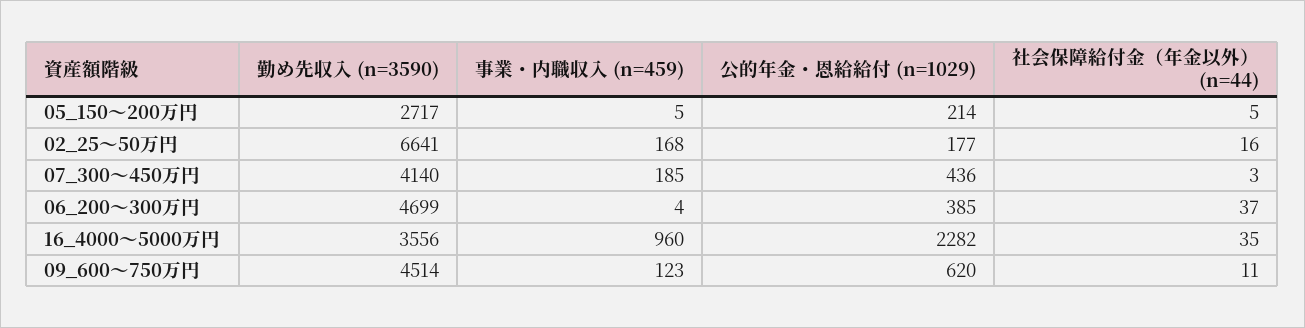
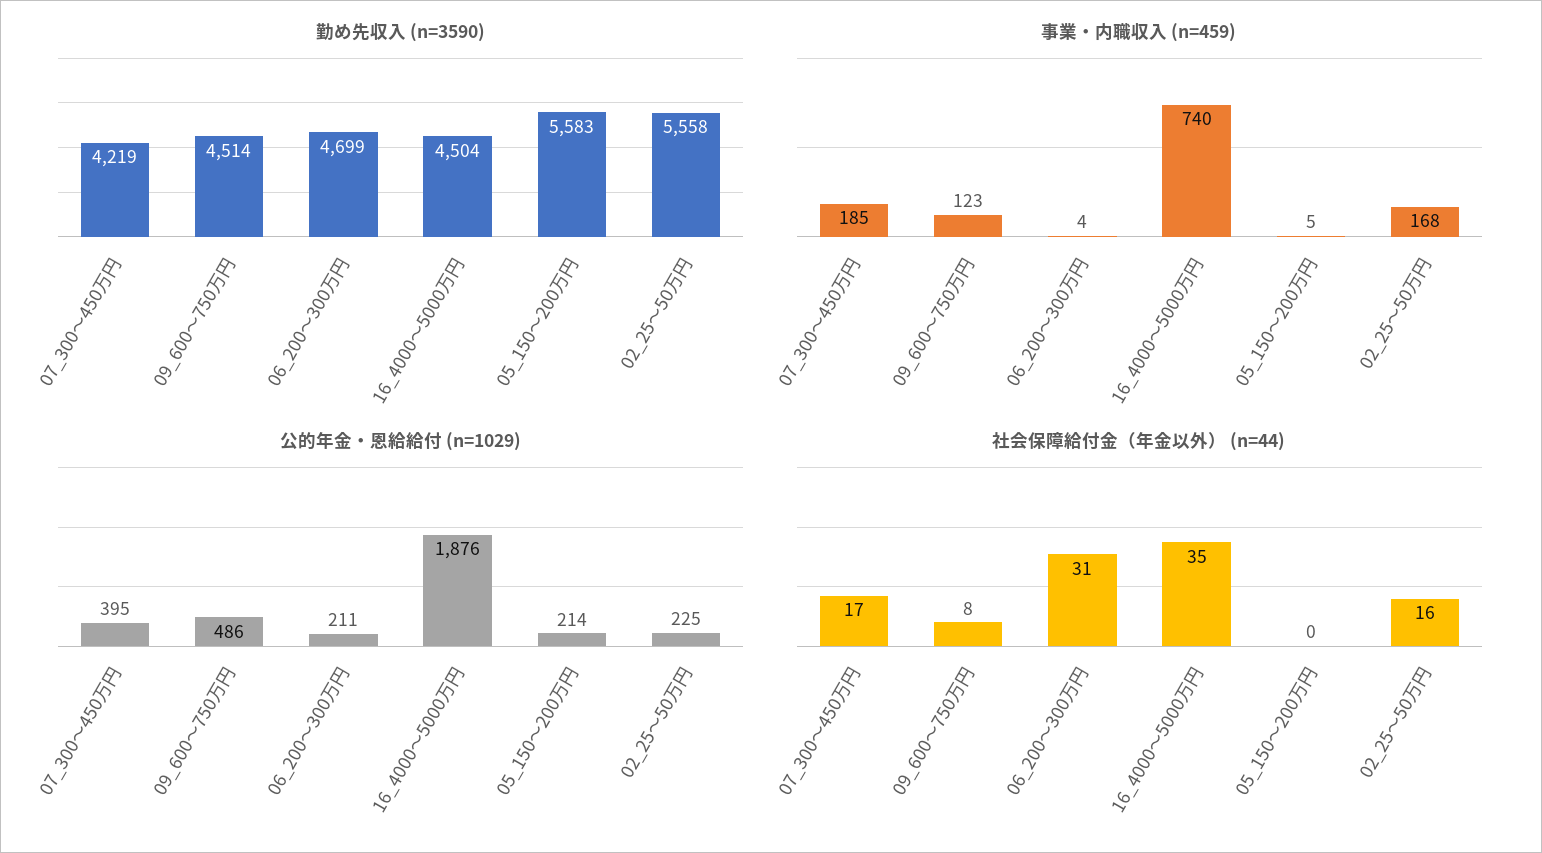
  {
    "勤め先収入 (n=3590)": {
-     "05_150～200万円": 2717,
+     "05_150～200万円": 5583,
-     "02_25～50万円": 6641,
+     "02_25～50万円": 5558,
-     "07_300～450万円": 4140,
+     "07_300～450万円": 4219,
      "06_200～300万円": 4699,
-     "16_4000～5000万円": 3556,
+     "16_4000～5000万円": 4504,
      "09_600～750万円": 4514
    },
    "事業・内職収入 (n=459)": {
      "05_150～200万円": 5,
      "02_25～50万円": 168,
      "07_300～450万円": 185,
      "06_200～300万円": 4,
-     "16_4000～5000万円": 960,
+     "16_4000～5000万円": 740,
      "09_600～750万円": 123
    },
    "公的年金・恩給給付 (n=1029)": {
      "05_150～200万円": 214,
-     "02_25～50万円": 177,
+     "02_25～50万円": 225,
-     "07_300～450万円": 436,
+     "07_300～450万円": 395,
-     "06_200～300万円": 385,
+     "06_200～300万円": 211,
-     "16_4000～5000万円": 2282,
+     "16_4000～5000万円": 1876,
-     "09_600～750万円": 620
+     "09_600～750万円": 486
    },
    "社会保障給付金（年金以外） (n=44)": {
-     "05_150～200万円": 5,
+     "05_150～200万円": 0,
      "02_25～50万円": 16,
-     "07_300～450万円": 3,
+     "07_300～450万円": 17,
-     "06_200～300万円": 37,
+     "06_200～300万円": 31,
      "16_4000～5000万円": 35,
-     "09_600～750万円": 11
+     "09_600～750万円": 8
    }
  }

